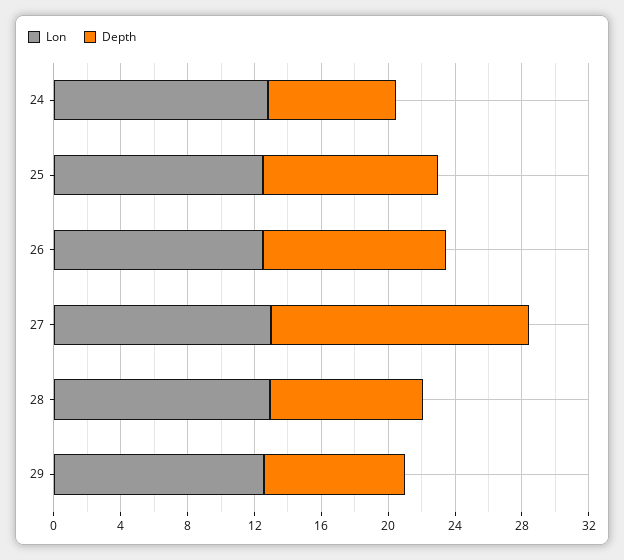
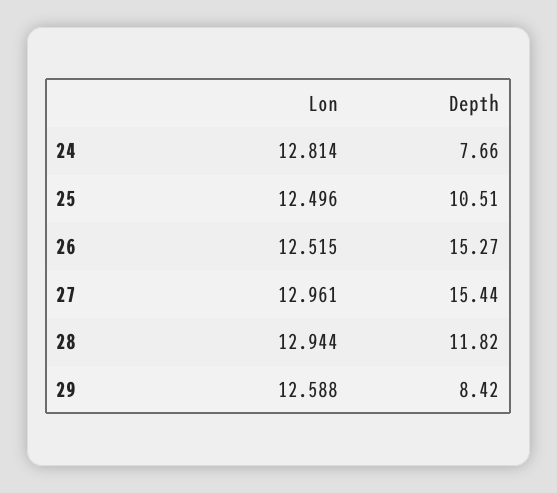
  {
    "Lon": {
      "24": 12.814,
      "25": 12.496,
      "26": 12.515,
      "27": 12.961,
      "28": 12.944,
      "29": 12.588
    },
    "Depth": {
      "24": 7.66,
      "25": 10.51,
-     "26": 11,
+     "26": 15.27,
      "27": 15.44,
-     "28": 9,
+     "28": 11.82,
      "29": 8.42
    }
  }

